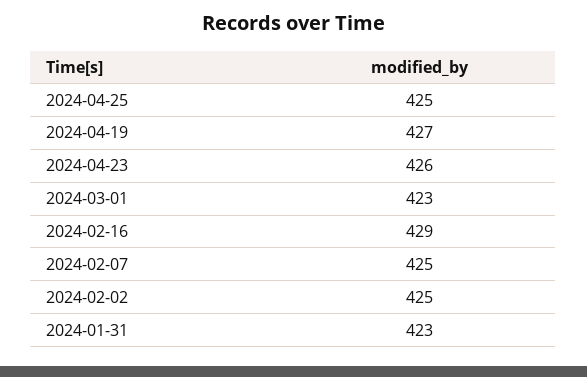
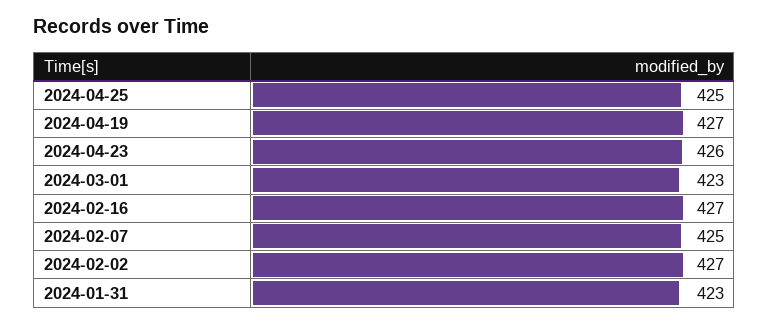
  {
    "2024-04-25": 425,
    "2024-04-19": 427,
    "2024-04-23": 426,
    "2024-03-01": 423,
-   "2024-02-16": 429,
+   "2024-02-16": 427,
    "2024-02-07": 425,
-   "2024-02-02": 425,
+   "2024-02-02": 427,
    "2024-01-31": 423
  }

